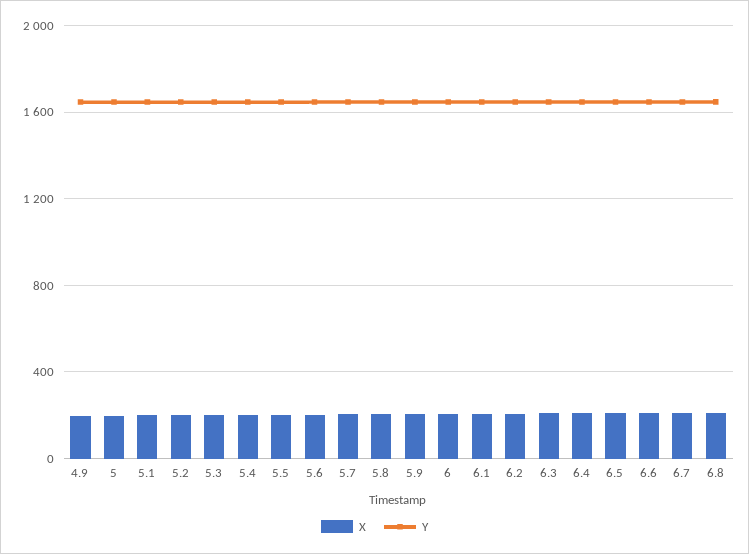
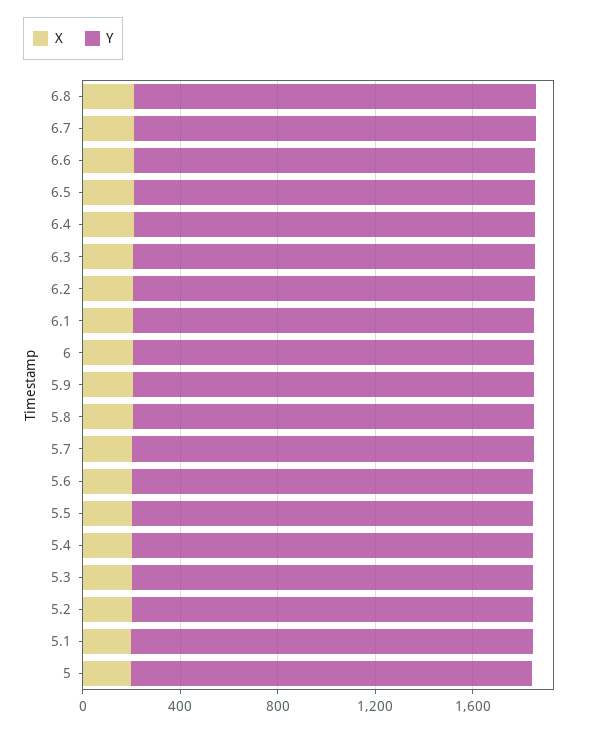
  {
    "X": {
-     "4.9": 200,
      "5": 200,
      "5.1": 200,
      "5.2": 200,
      "5.3": 200,
      "5.4": 200,
      "5.5": 200,
      "5.6": 200,
      "5.7": 200,
      "5.8": 200,
      "5.9": 200,
      "6": 200,
      "6.1": 200,
      "6.2": 200,
      "6.3": 200,
      "6.4": 200,
      "6.5": 200,
      "6.6": 200,
      "6.7": 200,
      "6.8": 200
    },
    "Y": {
-     "4.9": 1650,
      "5": 1650,
      "5.1": 1650,
      "5.2": 1650,
      "5.3": 1650,
      "5.4": 1650,
      "5.5": 1650,
      "5.6": 1650,
      "5.7": 1650,
      "5.8": 1650,
      "5.9": 1650,
      "6": 1650,
      "6.1": 1650,
      "6.2": 1650,
      "6.3": 1650,
      "6.4": 1650,
      "6.5": 1650,
      "6.6": 1650,
      "6.7": 1650,
      "6.8": 1650
    }
  }

